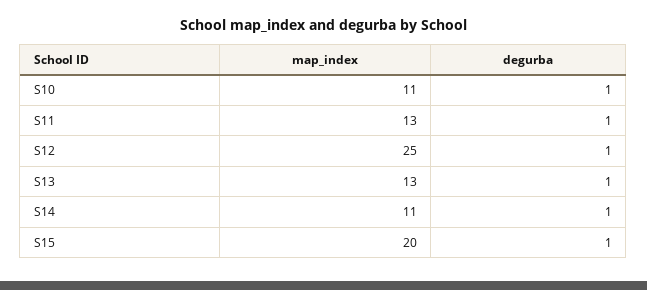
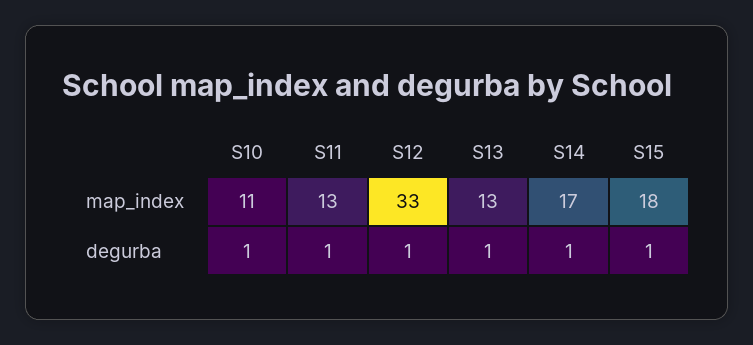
  {
    "map_index": {
      "S10": 11,
      "S11": 13,
-     "S12": 25,
+     "S12": 33,
      "S13": 13,
-     "S14": 11,
+     "S14": 17,
-     "S15": 20
+     "S15": 18
    },
    "degurba": {
      "S10": 1,
      "S11": 1,
      "S12": 1,
      "S13": 1,
      "S14": 1,
      "S15": 1
    }
  }

